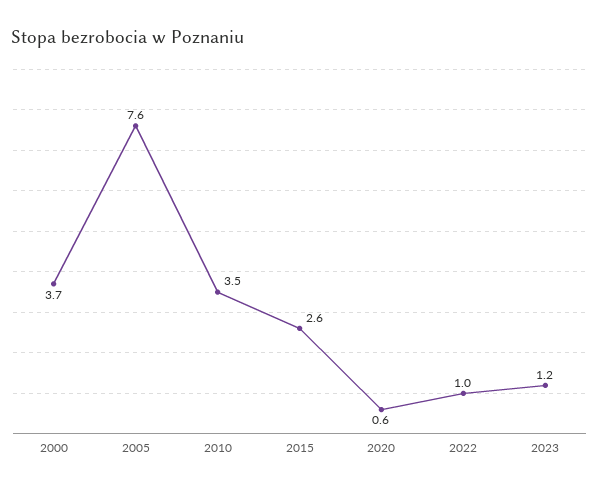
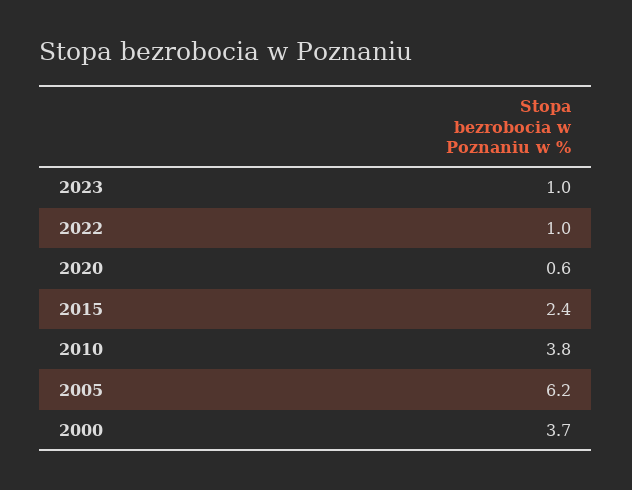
  {
    "2000": 3.7,
-   "2005": 7.6,
+   "2005": 6.2,
-   "2010": 3.5,
+   "2010": 3.8,
-   "2015": 2.6,
+   "2015": 2.4,
    "2020": 0.6,
    "2022": 1,
-   "2023": 1.2
+   "2023": 1
  }

